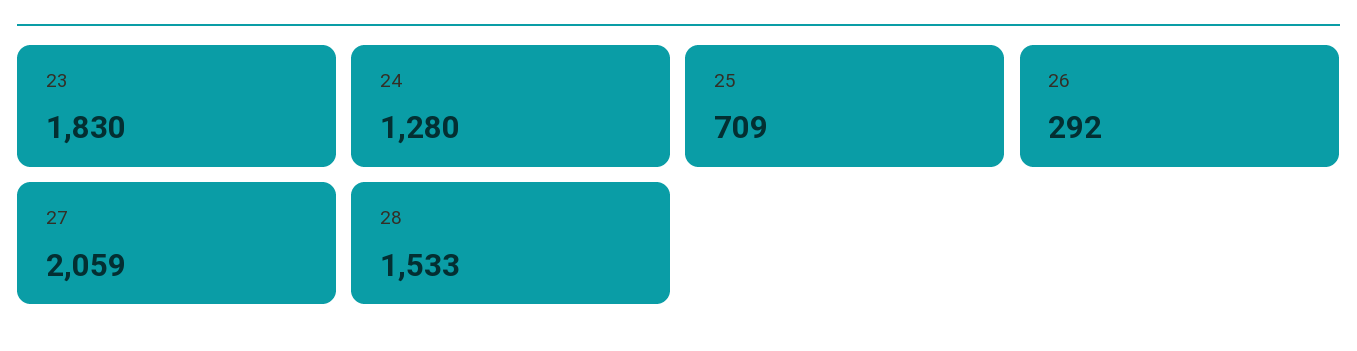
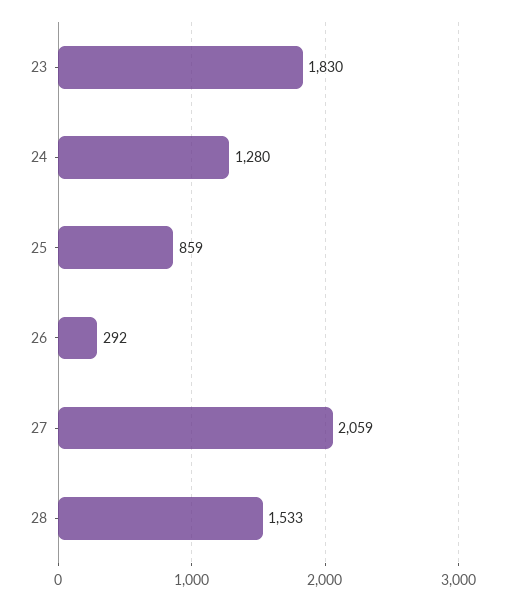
  {
    "23": 1830,
    "24": 1280,
-   "25": 709,
+   "25": 859,
    "26": 292,
    "27": 2059,
    "28": 1533
  }

